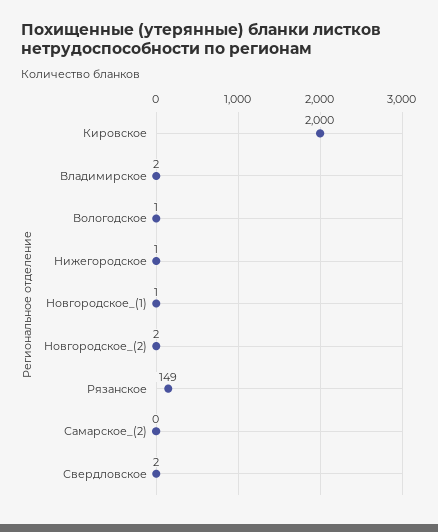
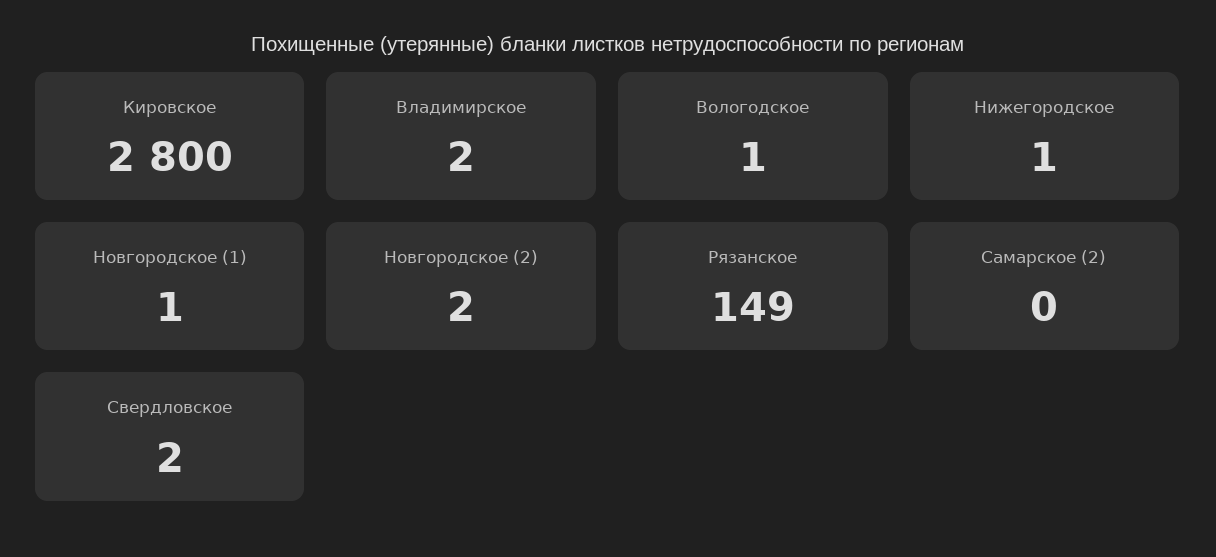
  {
-   "Кировское": 2000,
+   "Кировское": 2800,
    "Владимирское": 2,
    "Вологодское": 1,
    "Нижегородское": 1,
    "Новгородское_(1)": 1,
    "Новгородское_(2)": 2,
    "Рязанское": 149,
    "Самарское_(2)": 0,
    "Свердловское": 2
  }

